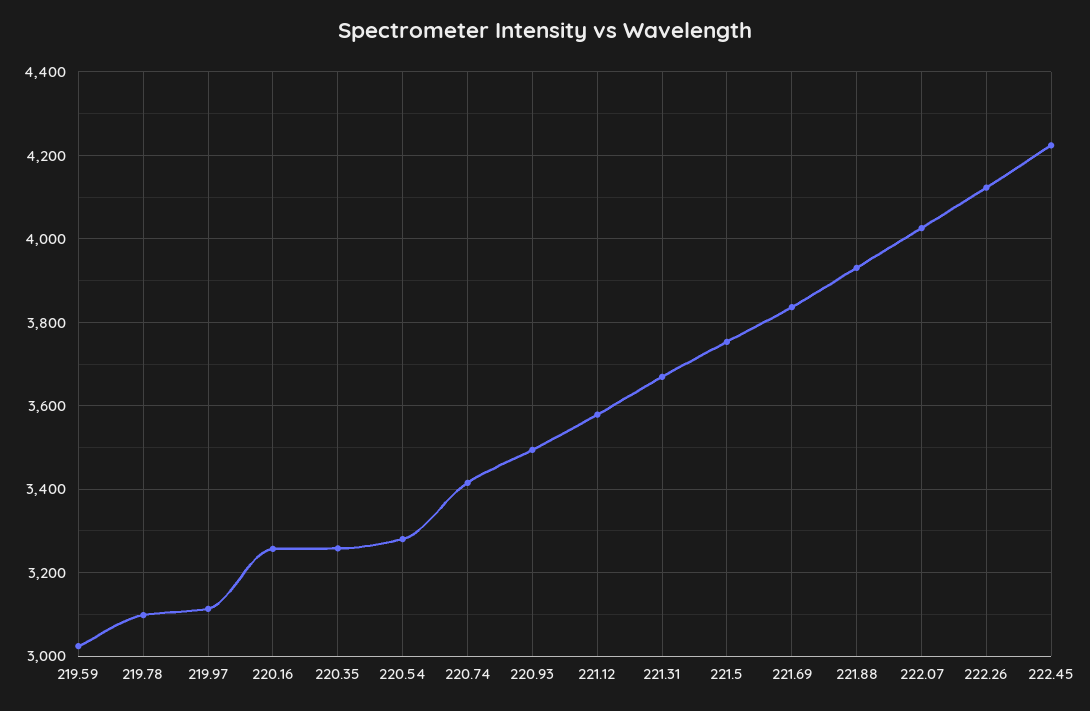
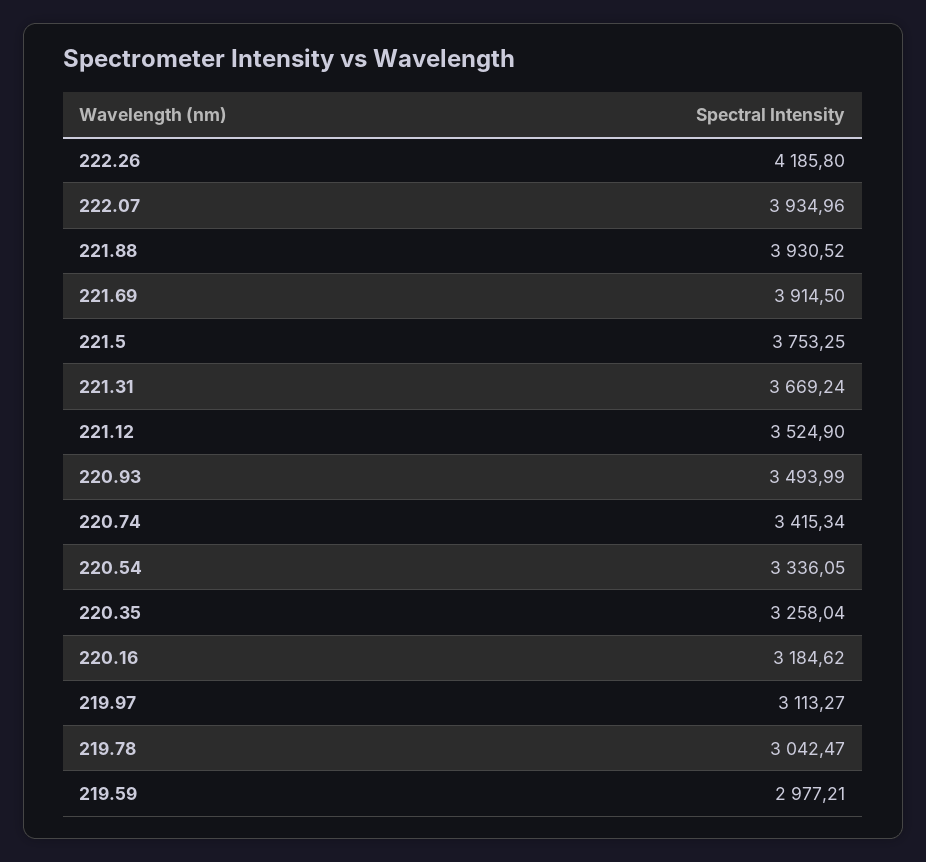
  {
-   "219.59": 3020,
+   "219.59": 2977.21,
-   "219.78": 3100,
+   "219.78": 3042.47,
    "219.97": 3113.27,
-   "220.16": 3260,
+   "220.16": 3184.62,
    "220.35": 3258.04,
-   "220.54": 3280,
+   "220.54": 3336.05,
    "220.74": 3415.34,
    "220.93": 3493.99,
-   "221.12": 3580,
+   "221.12": 3524.9,
    "221.31": 3669.24,
    "221.5": 3753.25,
-   "221.69": 3840,
+   "221.69": 3914.5,
    "221.88": 3930.52,
-   "222.07": 4020,
+   "222.07": 3934.96,
-   "222.26": 4120,
+   "222.26": 4185.8
-   "222.45": 4220
  }

